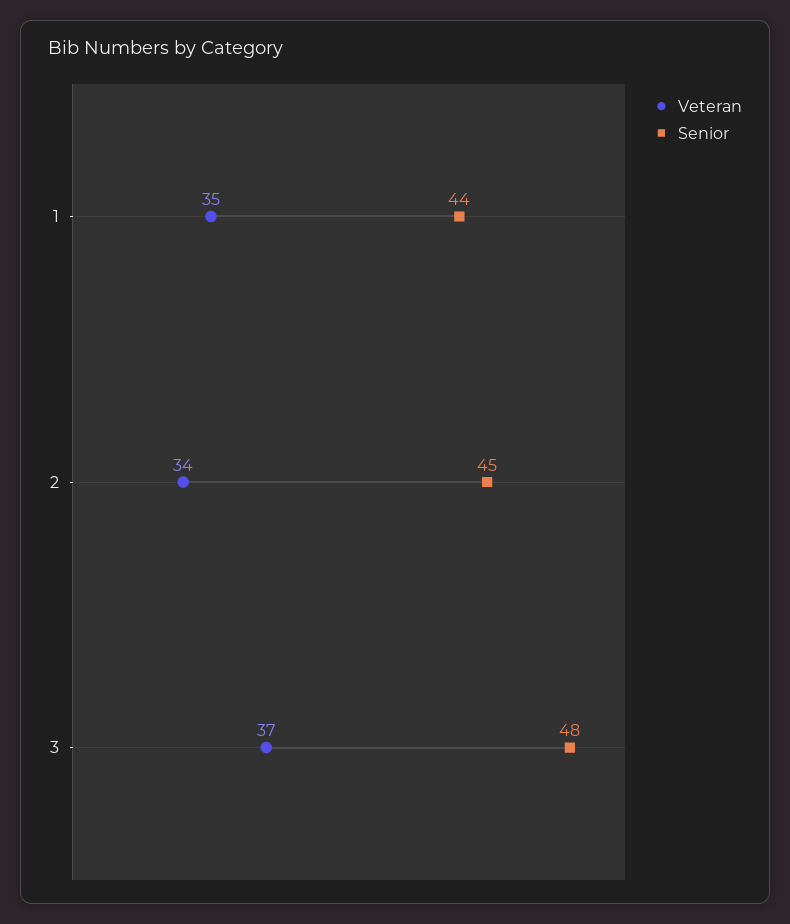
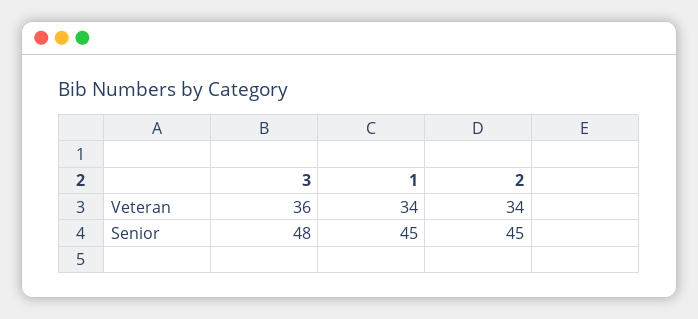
  {
    "Veteran": {
-     "1": 35,
+     "1": 34,
      "2": 34,
-     "3": 37
+     "3": 36
    },
    "Senior": {
-     "1": 44,
+     "1": 45,
      "2": 45,
      "3": 48
    }
  }

